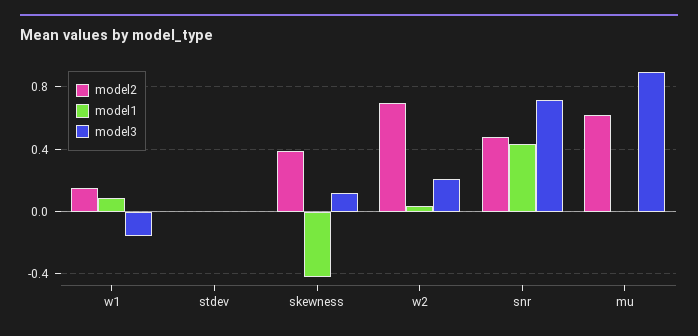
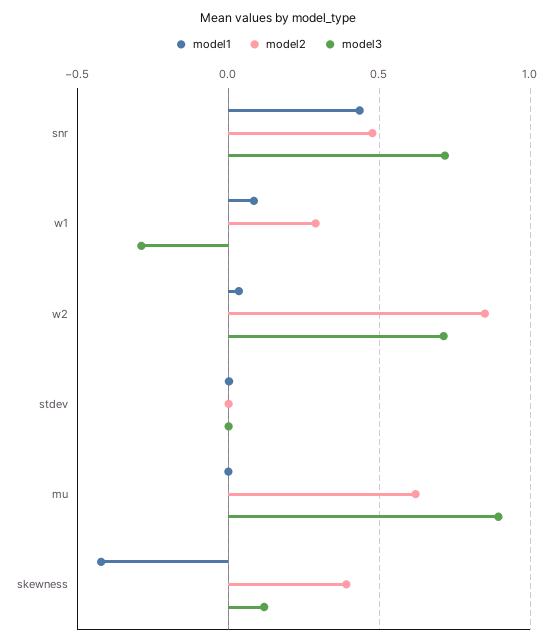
  {
    "model2": {
-     "w1": 0.15,
+     "w1": 0.3,
      "stdev": 0,
      "skewness": 0.4,
-     "w2": 0.7,
+     "w2": 0.85,
      "snr": 0.5,
      "mu": 0.6
    },
    "model1": {
      "w1": 0.1,
      "stdev": 0,
      "skewness": -0.4,
      "w2": 0.05,
      "snr": 0.45,
      "mu": 0
    },
    "model3": {
-     "w1": -0.15,
+     "w1": -0.3,
      "stdev": 0,
      "skewness": 0.1,
-     "w2": 0.2,
+     "w2": 0.7,
      "snr": 0.7,
      "mu": 0.9
    }
  }

